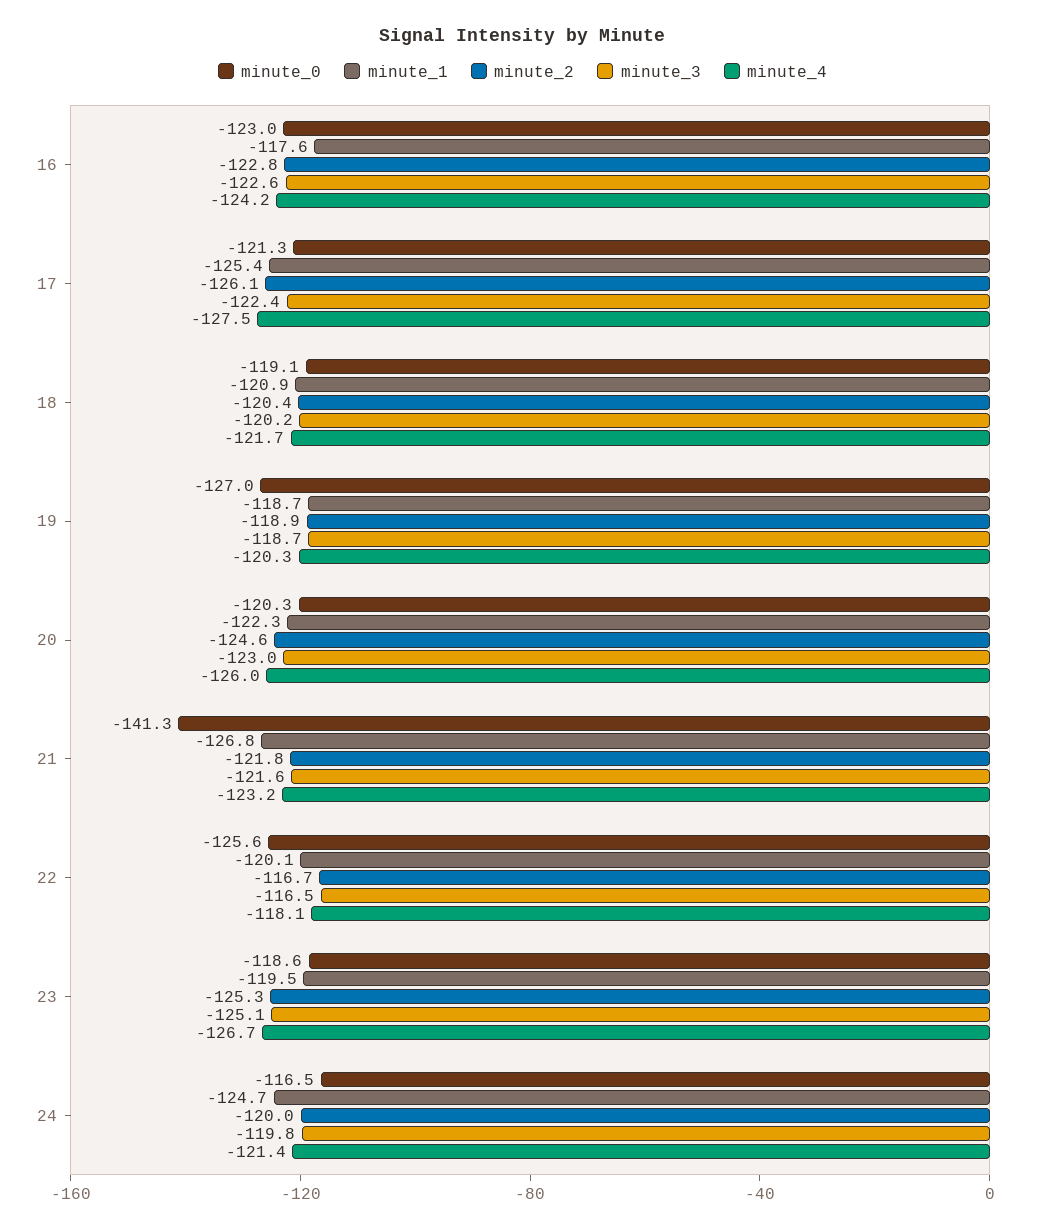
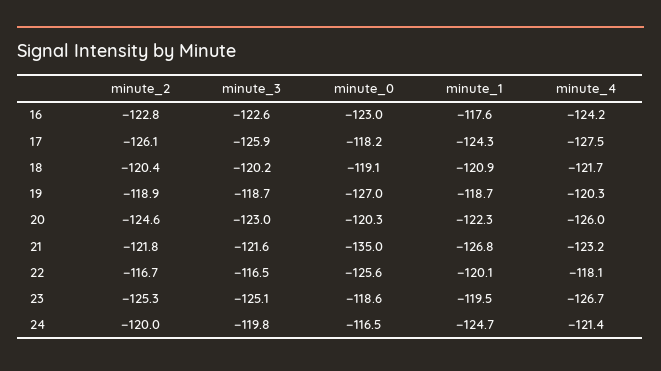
  {
    "minute_0": {
      "16": -123,
-     "17": -121.3,
+     "17": -118.2,
      "18": -119.1,
      "19": -127,
      "20": -120.3,
-     "21": -141.3,
+     "21": -135,
      "22": -125.6,
      "23": -118.6,
      "24": -116.5
    },
    "minute_1": {
      "16": -117.6,
-     "17": -125.4,
+     "17": -124.3,
      "18": -120.9,
      "19": -118.7,
      "20": -122.3,
      "21": -126.8,
      "22": -120.1,
      "23": -119.5,
      "24": -124.7
    },
    "minute_2": {
      "16": -122.8,
      "17": -126.1,
      "18": -120.4,
      "19": -118.9,
      "20": -124.6,
      "21": -121.8,
      "22": -116.7,
      "23": -125.3,
      "24": -120
    },
    "minute_3": {
      "16": -122.6,
-     "17": -122.4,
+     "17": -125.9,
      "18": -120.2,
      "19": -118.7,
      "20": -123,
      "21": -121.6,
      "22": -116.5,
      "23": -125.1,
      "24": -119.8
    },
    "minute_4": {
      "16": -124.2,
      "17": -127.5,
      "18": -121.7,
      "19": -120.3,
      "20": -126,
      "21": -123.2,
      "22": -118.1,
      "23": -126.7,
      "24": -121.4
    }
  }

